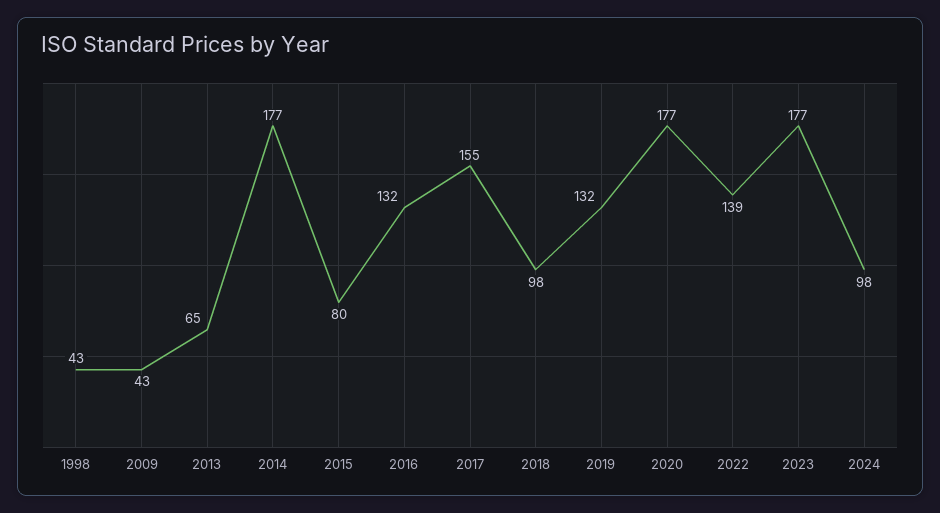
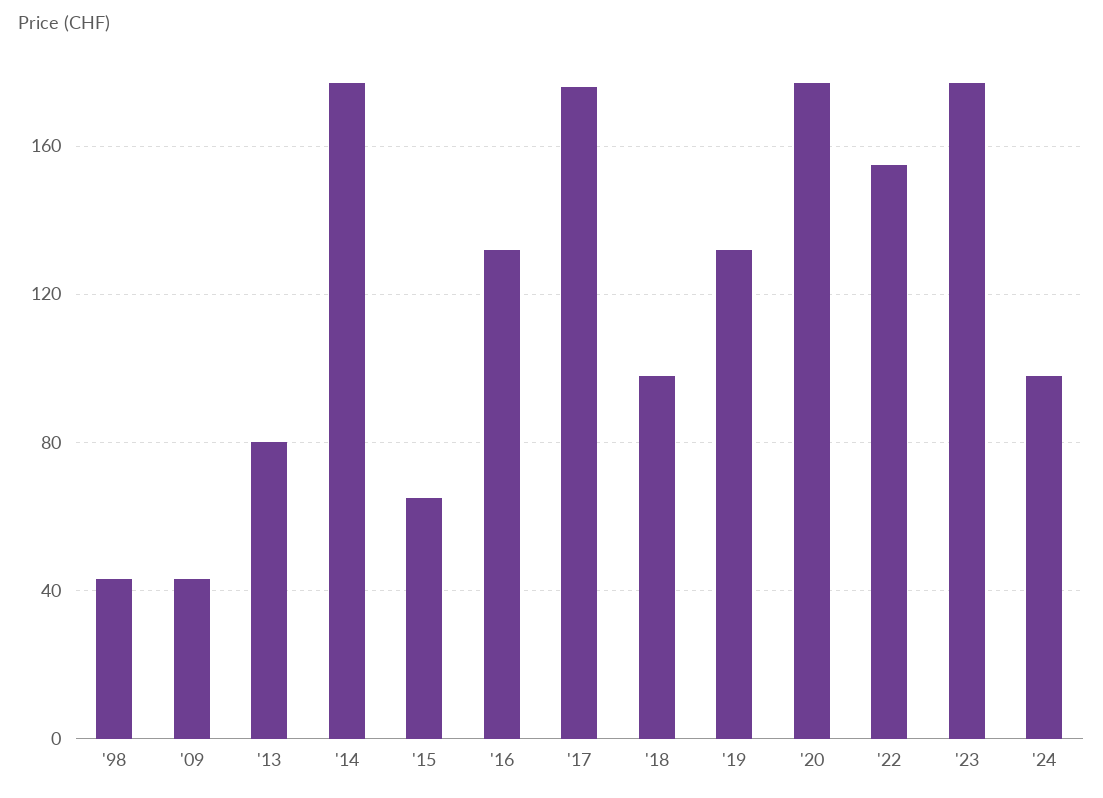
  {
    "1998": 43,
    "2009": 43,
-   "2013": 65,
+   "2013": 80,
    "2014": 177,
-   "2015": 80,
+   "2015": 65,
    "2016": 132,
-   "2017": 155,
+   "2017": 175,
    "2018": 98,
    "2019": 132,
    "2020": 177,
-   "2022": 139,
+   "2022": 155,
    "2023": 177,
    "2024": 98
  }

